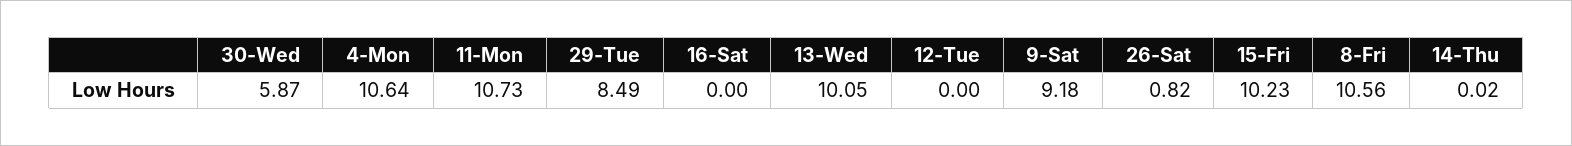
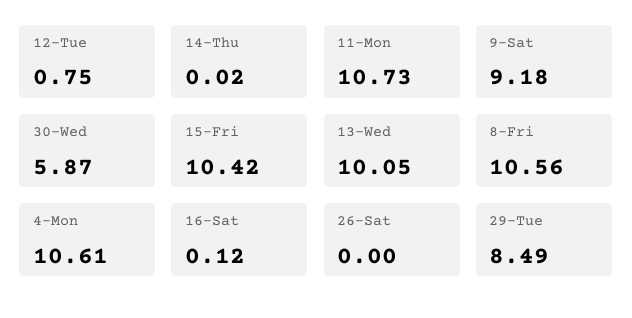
  {
    "30-Wed": 5.87,
-   "4-Mon": 10.64,
+   "4-Mon": 10.61,
    "11-Mon": 10.73,
    "29-Tue": 8.49,
-   "16-Sat": 0,
+   "16-Sat": 0.12,
    "13-Wed": 10.05,
-   "12-Tue": 0,
+   "12-Tue": 0.75,
    "9-Sat": 9.18,
-   "26-Sat": 0.82,
+   "26-Sat": 0,
-   "15-Fri": 10.23,
+   "15-Fri": 10.42,
    "8-Fri": 10.56,
    "14-Thu": 0.02
  }

